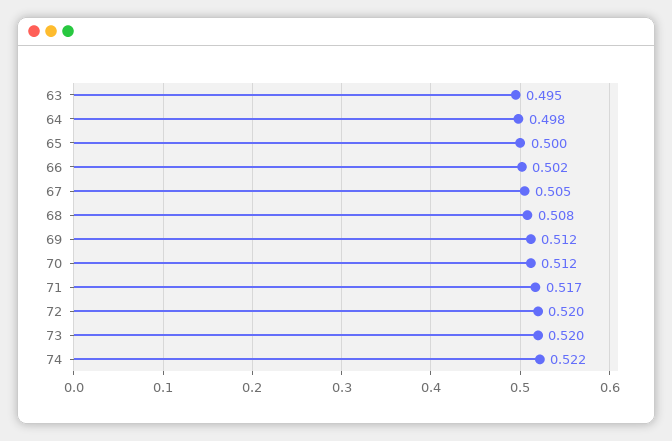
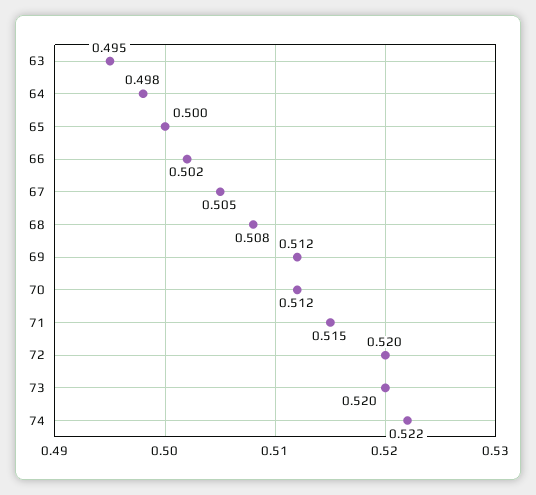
  {
    "63": 0.495,
    "64": 0.498,
    "65": 0.5,
    "66": 0.502,
    "67": 0.505,
    "68": 0.508,
    "69": 0.512,
    "70": 0.512,
-   "71": 0.517,
+   "71": 0.515,
    "72": 0.52,
    "73": 0.52,
    "74": 0.522
  }

